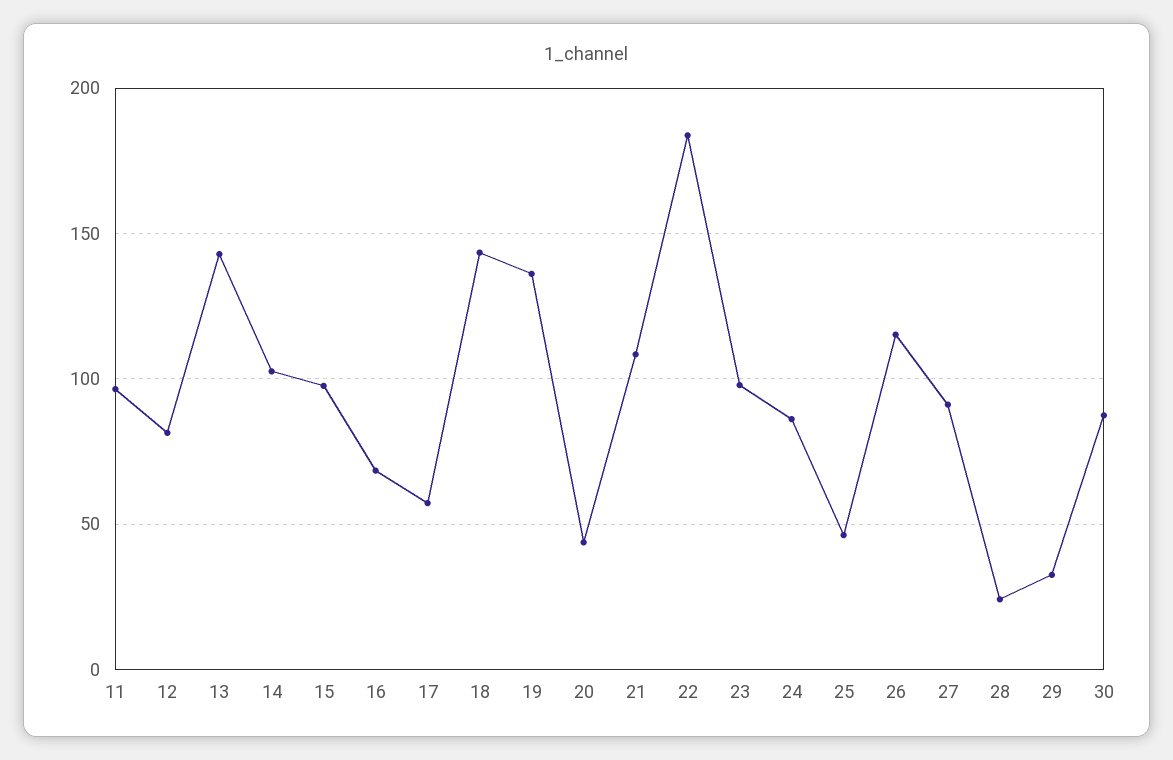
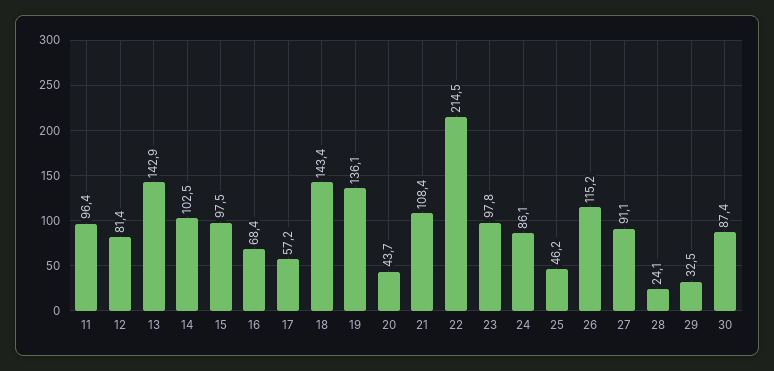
  {
    "11": 96.4,
    "12": 81.4,
    "13": 142.9,
    "14": 102.5,
    "15": 97.5,
    "16": 68.4,
    "17": 57.2,
    "18": 143.4,
    "19": 136.1,
    "20": 43.7,
    "21": 108.4,
-   "22": 185,
+   "22": 214.5,
    "23": 97.8,
    "24": 86.1,
    "25": 46.2,
    "26": 115.2,
    "27": 91.1,
    "28": 24.1,
    "29": 32.5,
    "30": 87.4
  }

